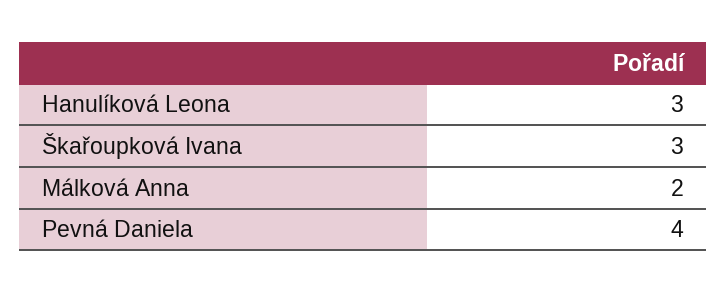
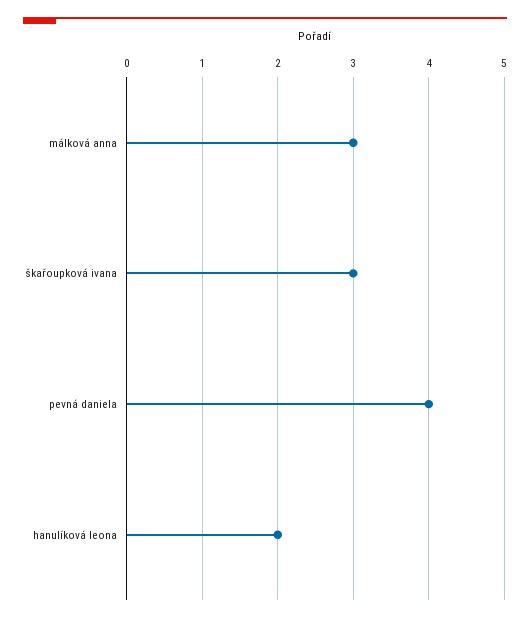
  {
-   "Hanulíková Leona": 3,
+   "Hanulíková Leona": 2,
    "Škařoupková Ivana": 3,
-   "Málková Anna": 2,
+   "Málková Anna": 3,
    "Pevná Daniela": 4
  }

